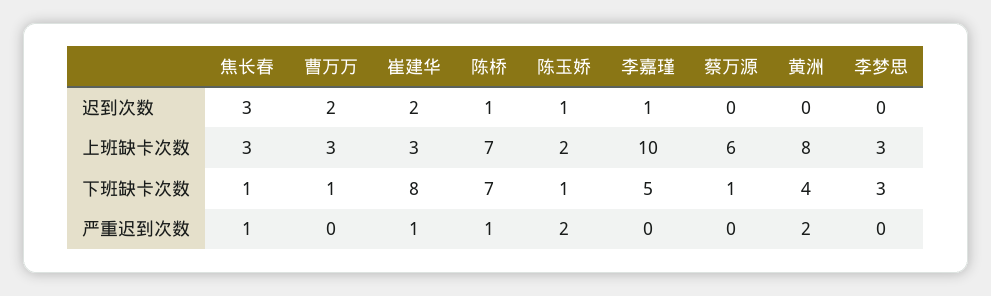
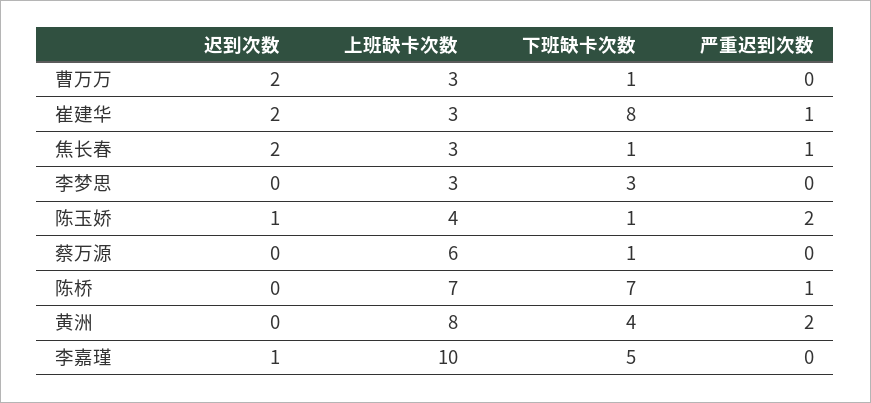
  {
    "焦长春": {
-     "迟到次数": 3,
+     "迟到次数": 2,
      "上班缺卡次数": 3,
      "下班缺卡次数": 1,
      "严重迟到次数": 1
    },
    "曹万万": {
      "迟到次数": 2,
      "上班缺卡次数": 3,
      "下班缺卡次数": 1,
      "严重迟到次数": 0
    },
    "崔建华": {
      "迟到次数": 2,
      "上班缺卡次数": 3,
      "下班缺卡次数": 8,
      "严重迟到次数": 1
    },
    "陈桥": {
-     "迟到次数": 1,
+     "迟到次数": 0,
      "上班缺卡次数": 7,
      "下班缺卡次数": 7,
      "严重迟到次数": 1
    },
    "陈玉娇": {
      "迟到次数": 1,
-     "上班缺卡次数": 2,
+     "上班缺卡次数": 4,
      "下班缺卡次数": 1,
      "严重迟到次数": 2
    },
    "李嘉瑾": {
      "迟到次数": 1,
      "上班缺卡次数": 10,
      "下班缺卡次数": 5,
      "严重迟到次数": 0
    },
    "蔡万源": {
      "迟到次数": 0,
      "上班缺卡次数": 6,
      "下班缺卡次数": 1,
      "严重迟到次数": 0
    },
    "黄洲": {
      "迟到次数": 0,
      "上班缺卡次数": 8,
      "下班缺卡次数": 4,
      "严重迟到次数": 2
    },
    "李梦思": {
      "迟到次数": 0,
      "上班缺卡次数": 3,
      "下班缺卡次数": 3,
      "严重迟到次数": 0
    }
  }

